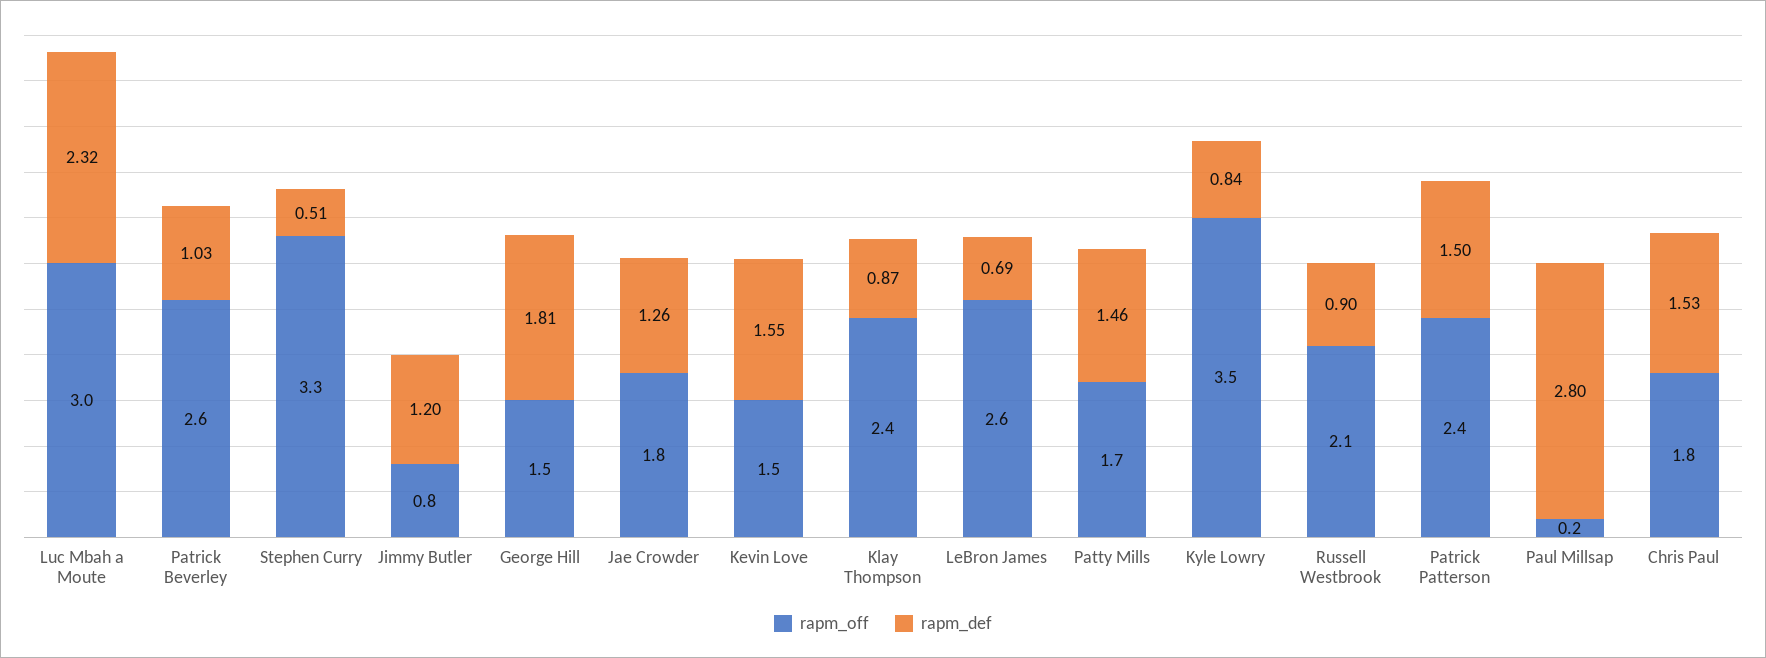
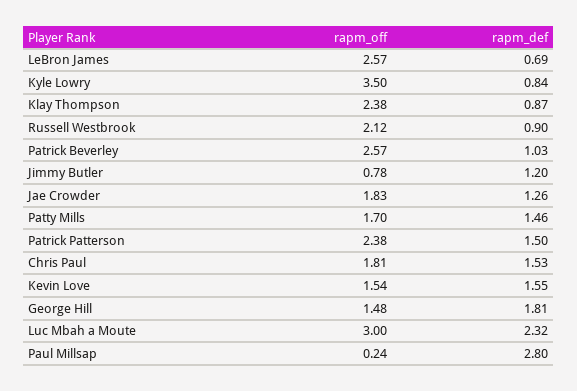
  {
    "rapm_off": {
      "Luc Mbah a Moute": 3,
      "Patrick Beverley": 2.57,
-     "Stephen Curry": 3.3,
      "Jimmy Butler": 0.78,
      "George Hill": 1.48,
      "Jae Crowder": 1.83,
      "Kevin Love": 1.54,
      "Klay Thompson": 2.38,
      "LeBron James": 2.57,
      "Patty Mills": 1.7,
      "Kyle Lowry": 3.5,
      "Russell Westbrook": 2.12,
      "Patrick Patterson": 2.38,
      "Paul Millsap": 0.24,
      "Chris Paul": 1.81
    },
    "rapm_def": {
      "Luc Mbah a Moute": 2.32,
      "Patrick Beverley": 1.03,
-     "Stephen Curry": 0.51,
      "Jimmy Butler": 1.2,
      "George Hill": 1.81,
      "Jae Crowder": 1.26,
      "Kevin Love": 1.55,
      "Klay Thompson": 0.87,
      "LeBron James": 0.69,
      "Patty Mills": 1.46,
      "Kyle Lowry": 0.84,
      "Russell Westbrook": 0.9,
      "Patrick Patterson": 1.5,
      "Paul Millsap": 2.8,
      "Chris Paul": 1.53
    }
  }

